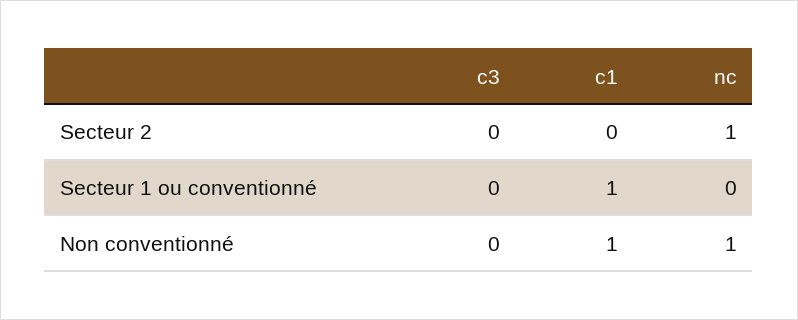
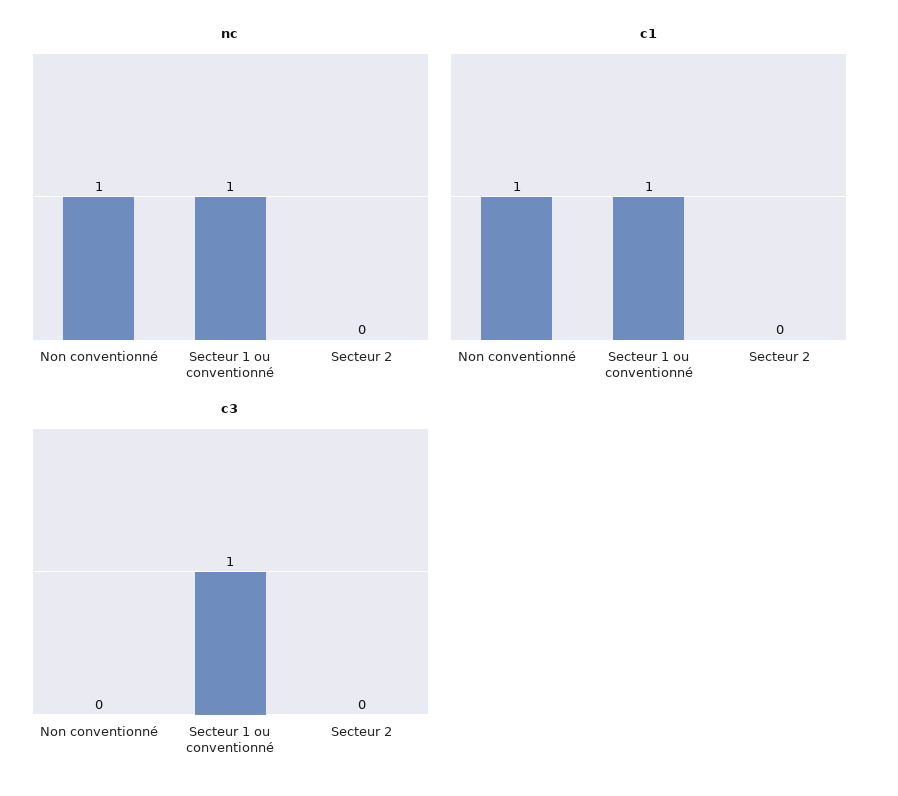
  {
    "c3": {
      "Secteur 2": 0,
-     "Secteur 1 ou conventionné": 0,
+     "Secteur 1 ou conventionné": 1,
      "Non conventionné": 0
    },
    "c1": {
      "Secteur 2": 0,
      "Secteur 1 ou conventionné": 1,
      "Non conventionné": 1
    },
    "nc": {
-     "Secteur 2": 1,
+     "Secteur 2": 0,
-     "Secteur 1 ou conventionné": 0,
+     "Secteur 1 ou conventionné": 1,
      "Non conventionné": 1
    }
  }

